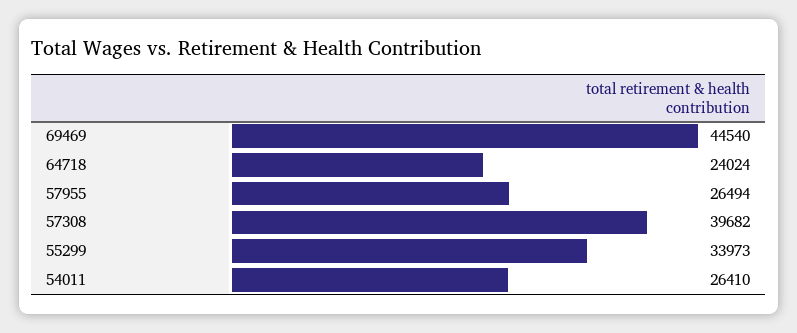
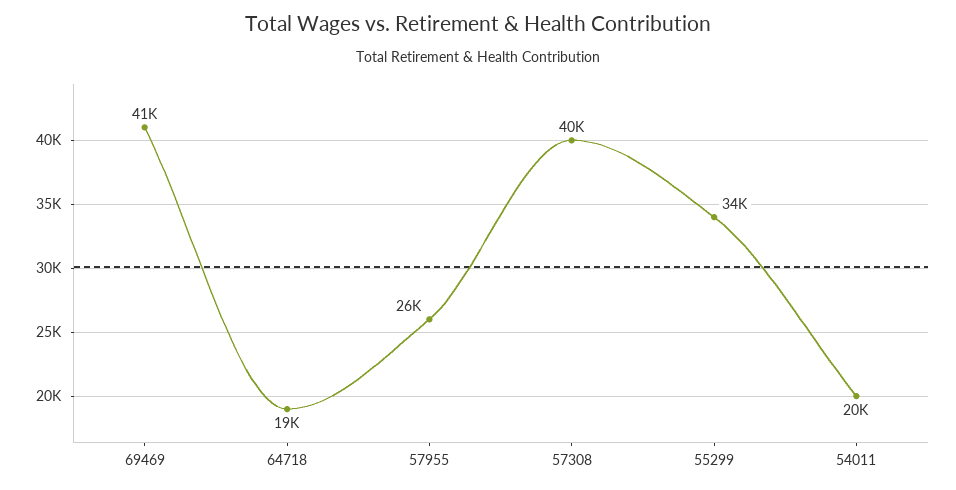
  {
-   "69469": 44540,
+   "69469": 41000,
-   "64718": 24024,
+   "64718": 19000,
    "57955": 26494,
    "57308": 39682,
    "55299": 33973,
-   "54011": 26410
+   "54011": 20000
  }

